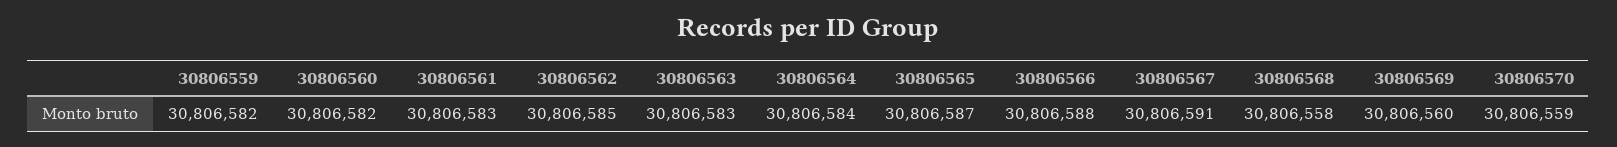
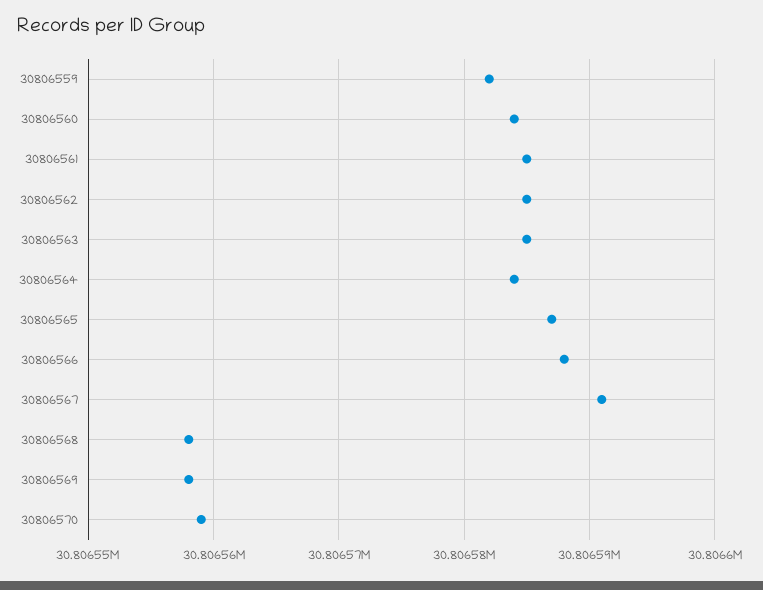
  {
    "30806559": 30806582,
-   "30806560": 30806582,
+   "30806560": 30806584,
-   "30806561": 30806583,
+   "30806561": 30806585,
    "30806562": 30806585,
-   "30806563": 30806583,
+   "30806563": 30806585,
    "30806564": 30806584,
    "30806565": 30806587,
    "30806566": 30806588,
    "30806567": 30806591,
    "30806568": 30806558,
-   "30806569": 30806560,
+   "30806569": 30806558,
    "30806570": 30806559
  }

